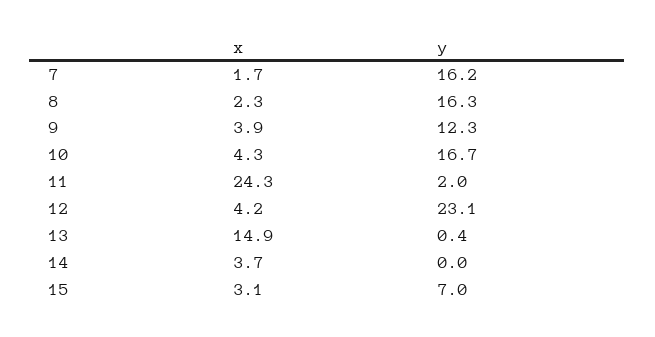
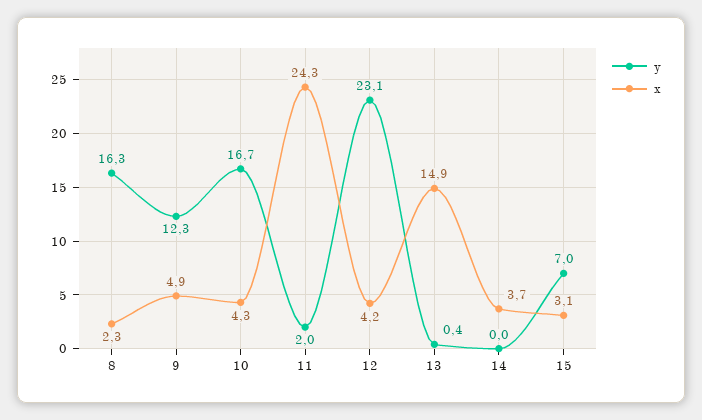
  {
    "x": {
-     "7": 1.7,
      "8": 2.3,
-     "9": 3.9,
+     "9": 4.9,
      "10": 4.3,
      "11": 24.3,
      "12": 4.2,
      "13": 14.9,
      "14": 3.7,
      "15": 3.1
    },
    "y": {
-     "7": 16.2,
      "8": 16.3,
      "9": 12.3,
      "10": 16.7,
      "11": 2,
      "12": 23.1,
      "13": 0.4,
      "14": 0,
      "15": 7
    }
  }

